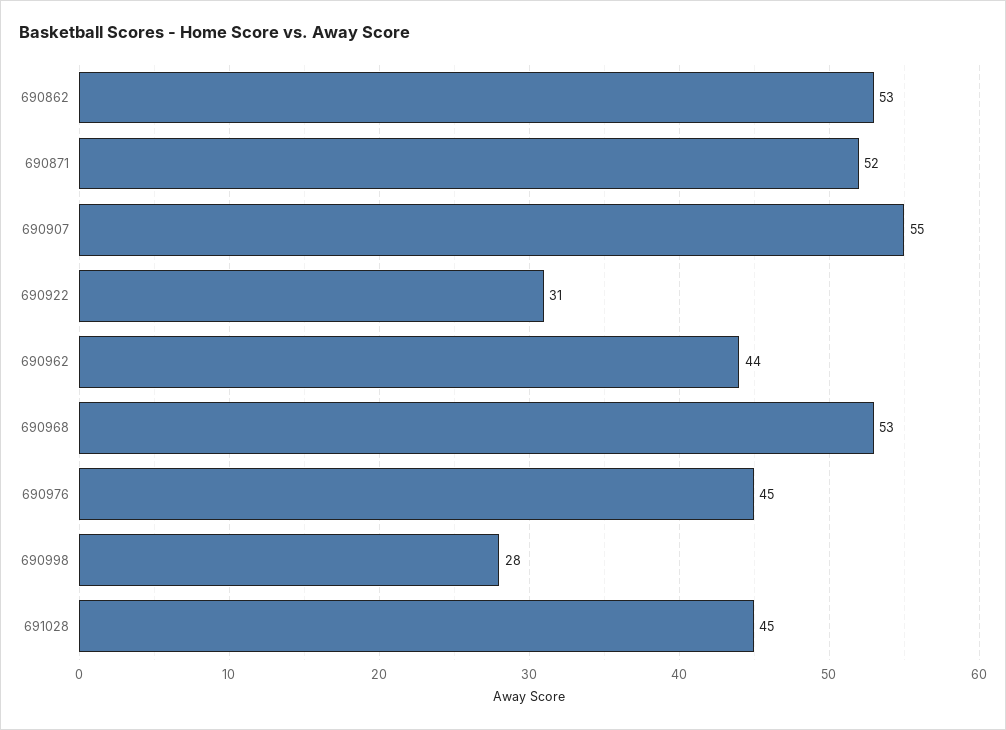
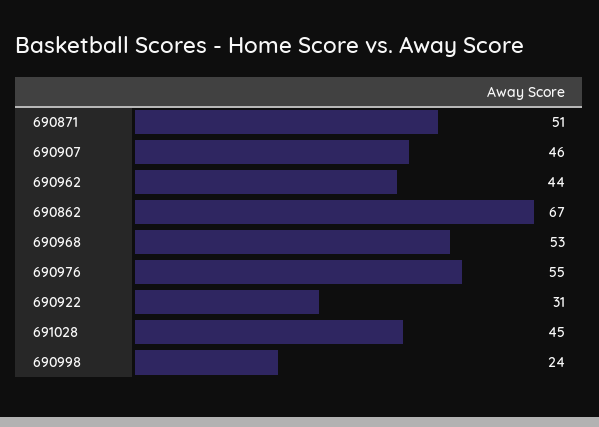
  {
-   "690862": 53,
+   "690862": 67,
-   "690871": 52,
+   "690871": 51,
-   "690907": 55,
+   "690907": 46,
    "690922": 31,
    "690962": 44,
    "690968": 53,
-   "690976": 45,
+   "690976": 55,
-   "690998": 28,
+   "690998": 24,
    "691028": 45
  }

